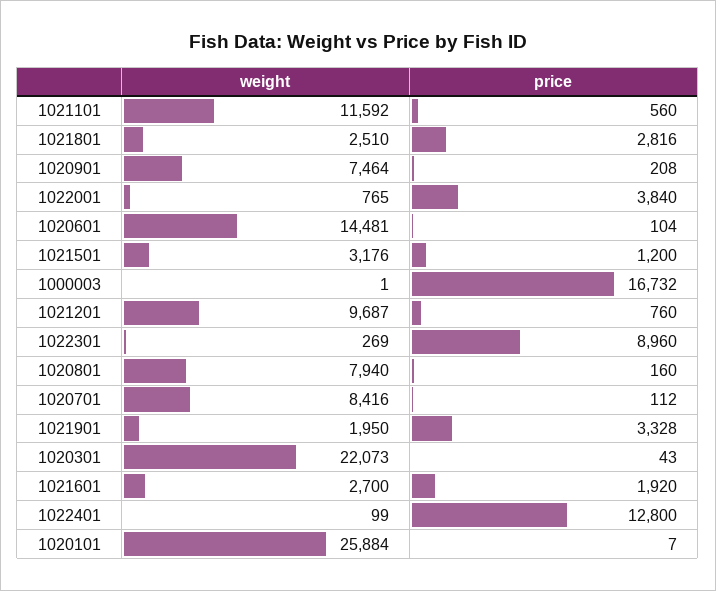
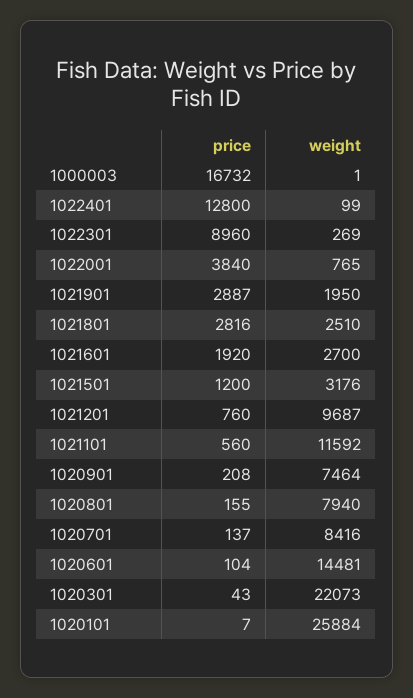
  {
    "weight": {
      "1021101": 11592,
      "1021801": 2510,
      "1020901": 7464,
      "1022001": 765,
      "1020601": 14481,
      "1021501": 3176,
      "1000003": 1,
      "1021201": 9687,
      "1022301": 269,
      "1020801": 7940,
      "1020701": 8416,
      "1021901": 1950,
      "1020301": 22073,
      "1021601": 2700,
      "1022401": 99,
      "1020101": 25884
    },
    "price": {
      "1021101": 560,
      "1021801": 2816,
      "1020901": 208,
      "1022001": 3840,
      "1020601": 104,
      "1021501": 1200,
      "1000003": 16732,
      "1021201": 760,
      "1022301": 8960,
-     "1020801": 160,
+     "1020801": 155,
-     "1020701": 112,
+     "1020701": 137,
-     "1021901": 3328,
+     "1021901": 2887,
      "1020301": 43,
      "1021601": 1920,
      "1022401": 12800,
      "1020101": 7
    }
  }

